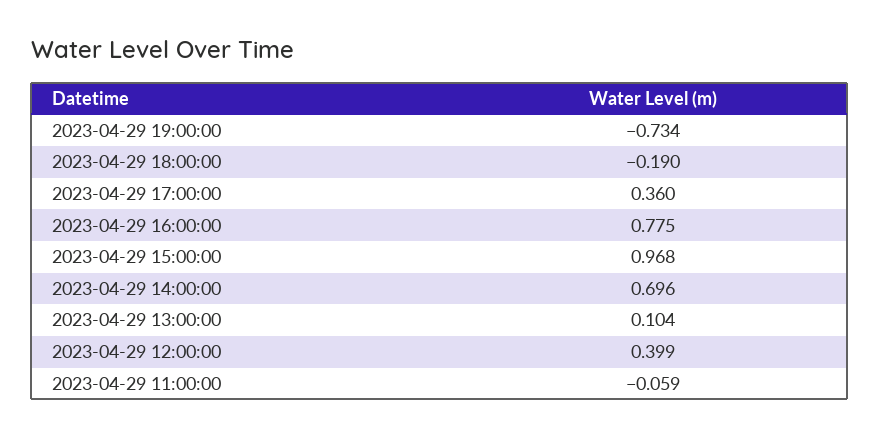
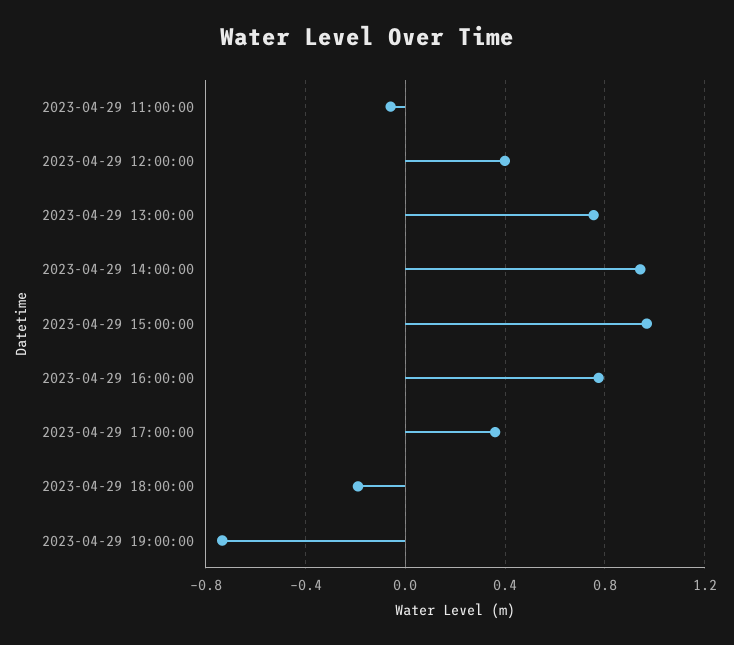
  {
    "2023-04-29 19:00:00": -0.734,
    "2023-04-29 18:00:00": -0.19,
    "2023-04-29 17:00:00": 0.36,
    "2023-04-29 16:00:00": 0.775,
    "2023-04-29 15:00:00": 0.968,
-   "2023-04-29 14:00:00": 0.696,
+   "2023-04-29 14:00:00": 0.95,
-   "2023-04-29 13:00:00": 0.104,
+   "2023-04-29 13:00:00": 0.75,
    "2023-04-29 12:00:00": 0.399,
    "2023-04-29 11:00:00": -0.059
  }

